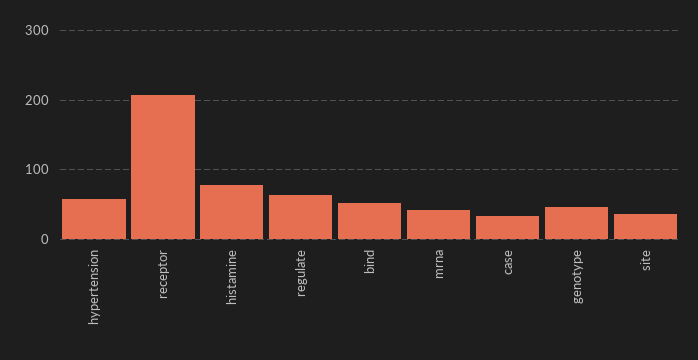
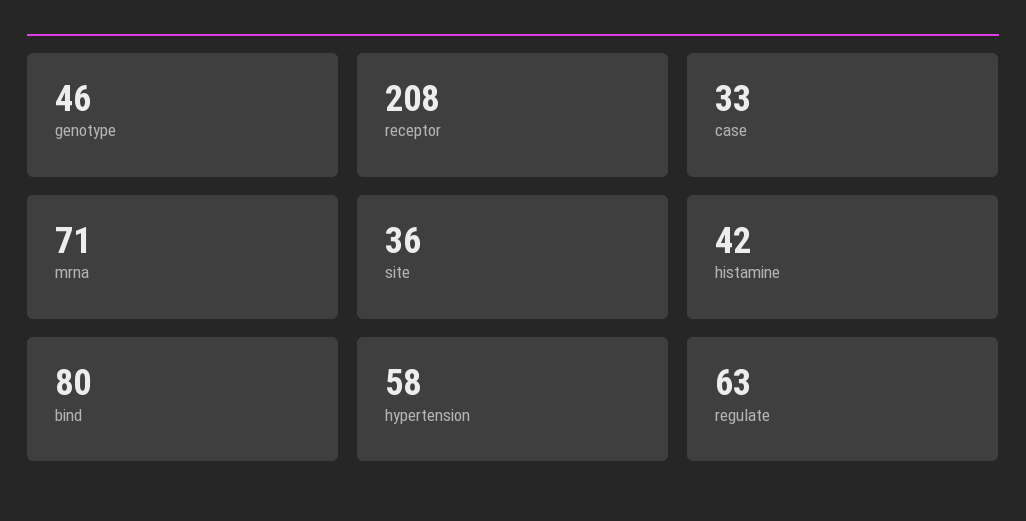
  {
    "hypertension": 58,
    "receptor": 208,
-   "histamine": 80,
+   "histamine": 42,
    "regulate": 63,
-   "bind": 50,
+   "bind": 80,
-   "mrna": 40,
+   "mrna": 71,
    "case": 33,
    "genotype": 46,
    "site": 36
  }

